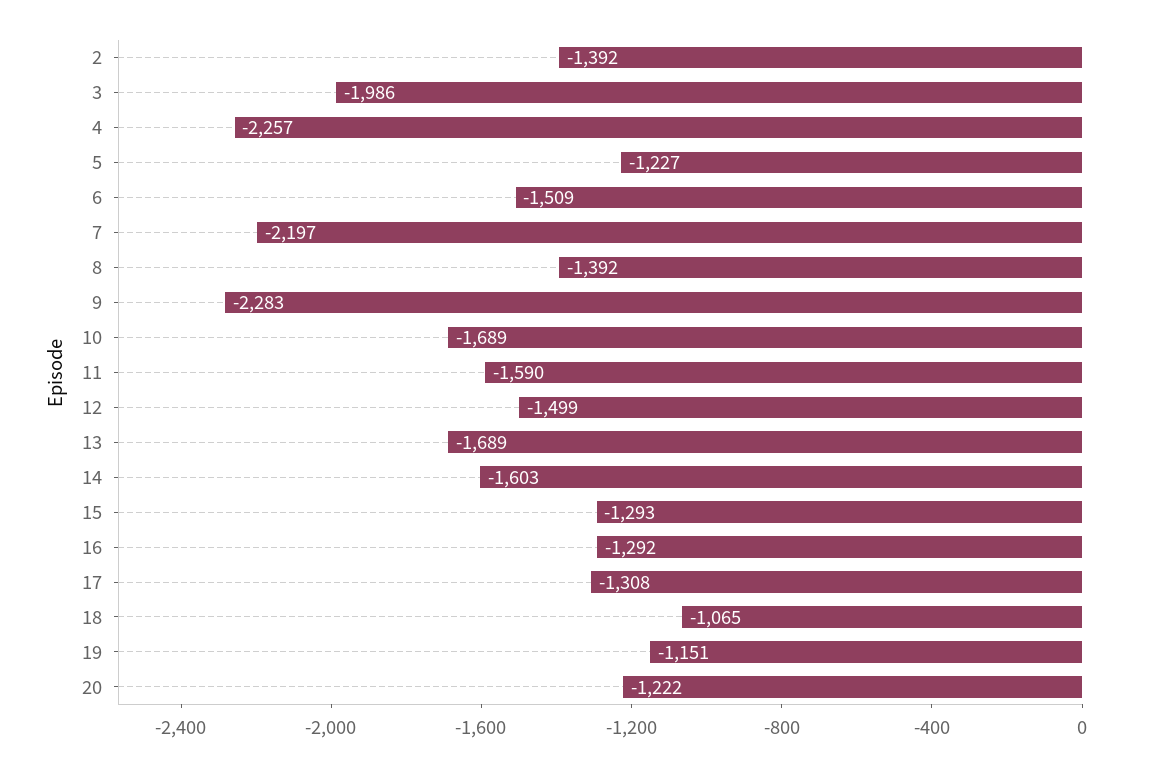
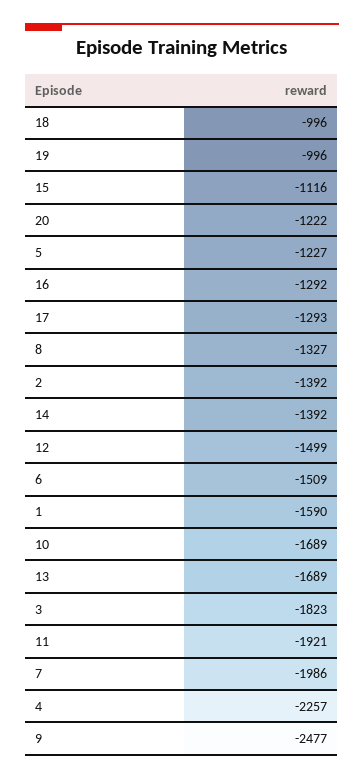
  {
    "2": -1392,
-   "3": -1986,
+   "3": -1823,
    "4": -2257,
    "5": -1227,
    "6": -1509,
-   "7": -2197,
+   "7": -1986,
-   "8": -1392,
+   "8": -1327,
-   "9": -2283,
+   "9": -2477,
    "10": -1689,
-   "11": -1590,
+   "11": -1921,
    "12": -1499,
    "13": -1689,
-   "14": -1603,
+   "14": -1392,
-   "15": -1293,
+   "15": -1116,
    "16": -1292,
-   "17": -1308,
+   "17": -1293,
-   "18": -1065,
+   "18": -996,
-   "19": -1151,
+   "19": -996,
-   "20": -1222
+   "20": -1222,
+   "1": -1590
  }

